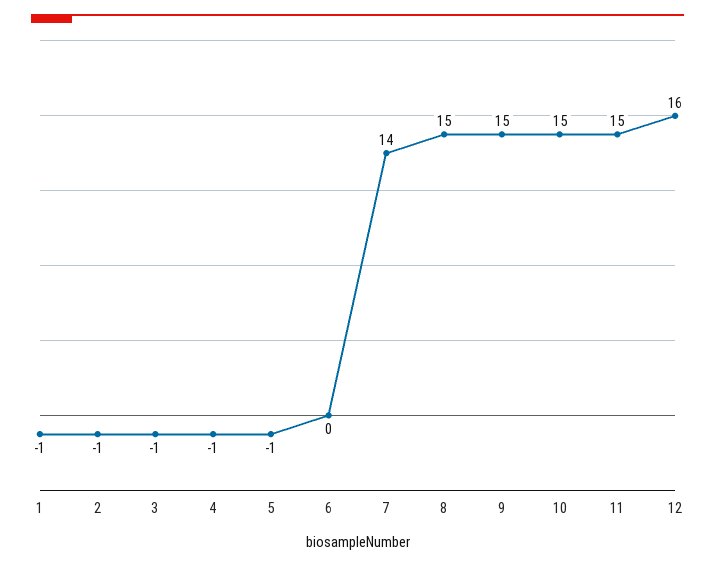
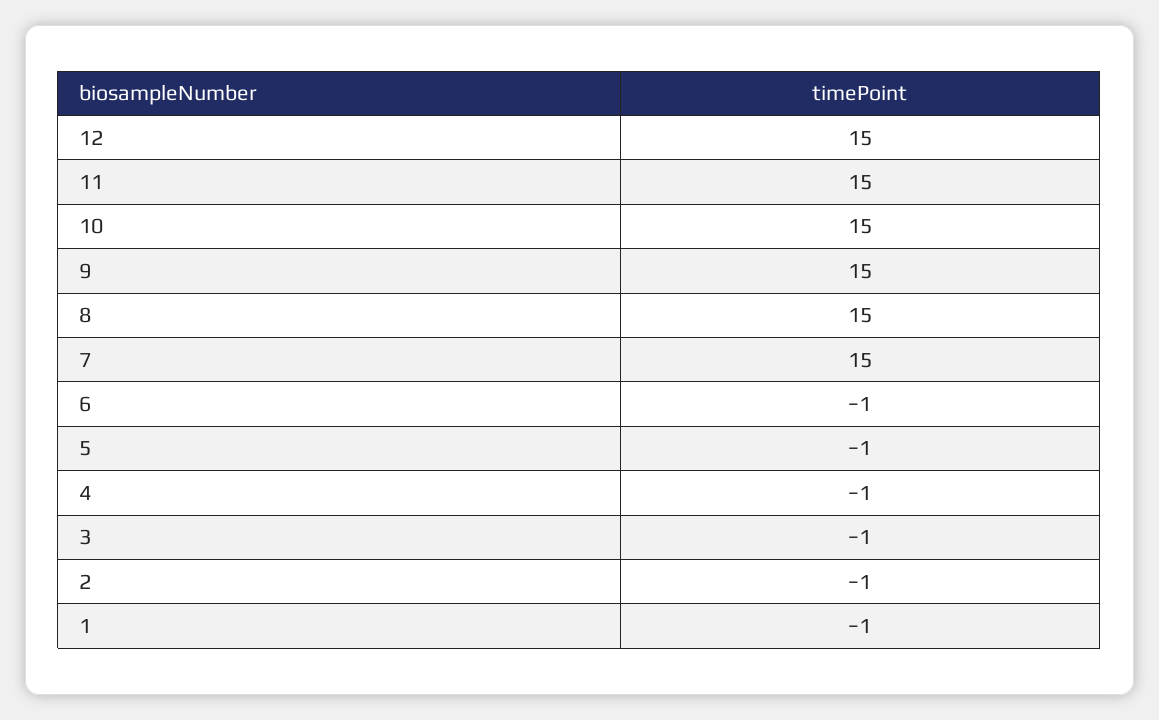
  {
    "1": -1,
    "2": -1,
    "3": -1,
    "4": -1,
    "5": -1,
-   "6": 0,
+   "6": -1,
-   "7": 14,
+   "7": 15,
    "8": 15,
    "9": 15,
    "10": 15,
    "11": 15,
-   "12": 16
+   "12": 15
  }

